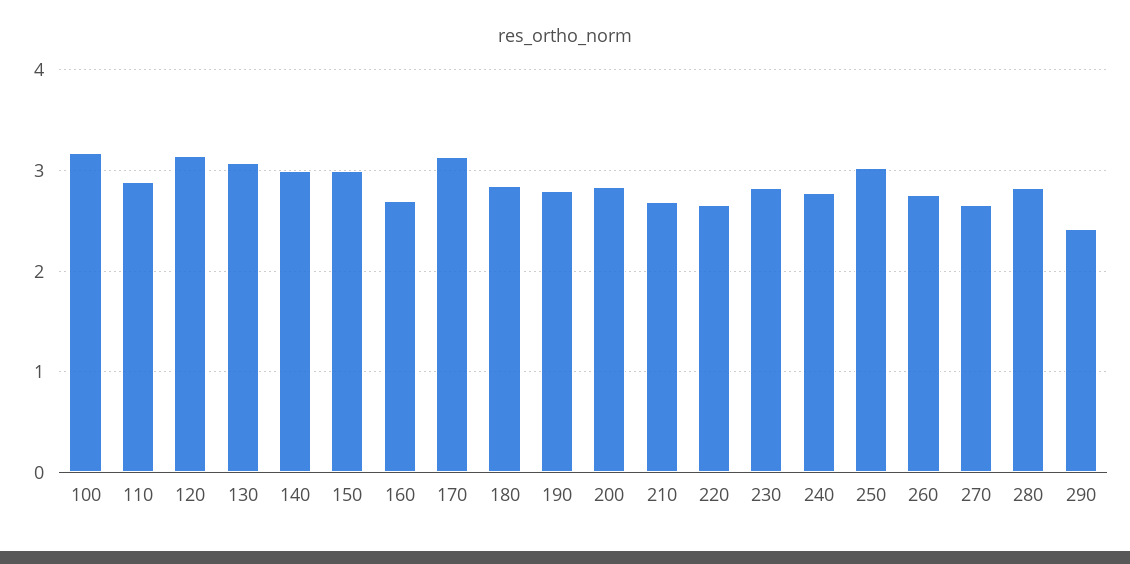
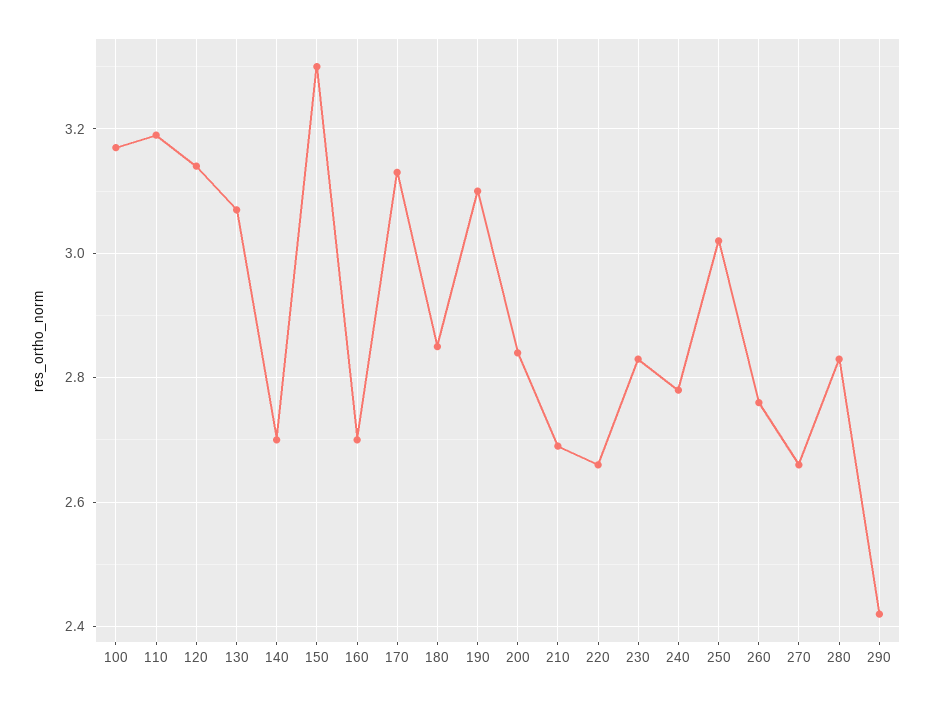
  {
    "100": 3.15,
-   "110": 2.9,
+   "110": 3.2,
    "120": 3.15,
    "130": 3.05,
-   "140": 3,
+   "140": 2.7,
-   "150": 3,
+   "150": 3.3,
    "160": 2.7,
    "170": 3.15,
    "180": 2.85,
-   "190": 2.8,
+   "190": 3.1,
    "200": 2.85,
    "210": 2.7,
    "220": 2.65,
    "230": 2.85,
    "240": 2.8,
    "250": 3,
    "260": 2.75,
    "270": 2.65,
    "280": 2.85,
    "290": 2.4
  }

